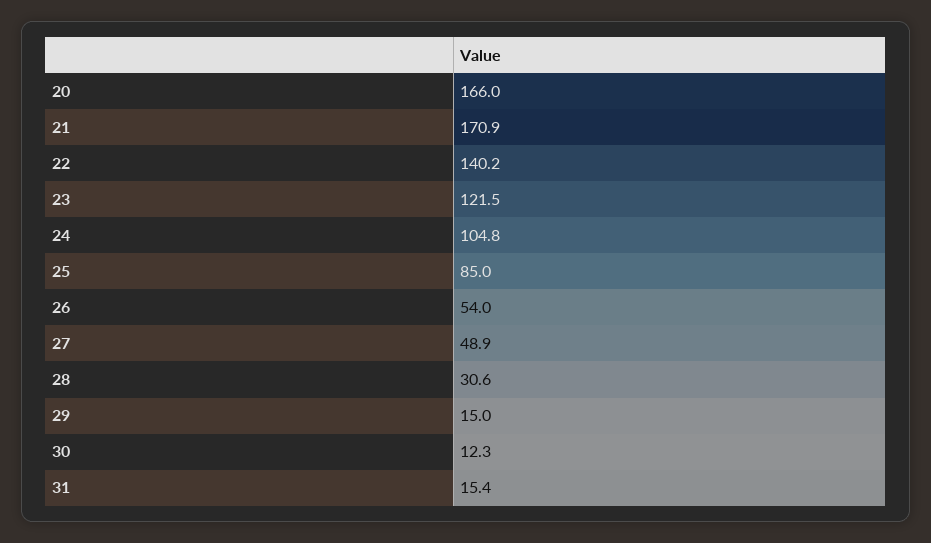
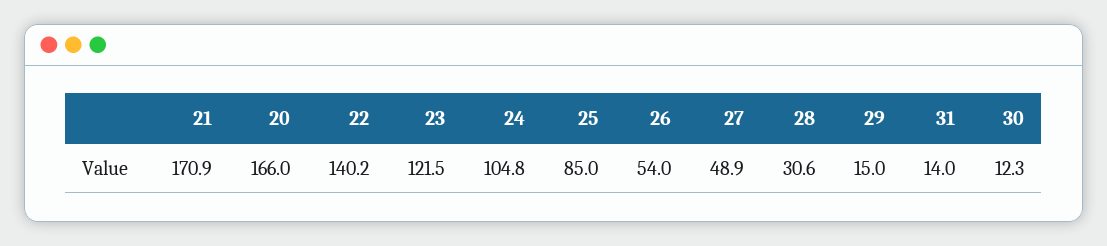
  {
    "20": 166,
    "21": 170.9,
    "22": 140.2,
    "23": 121.5,
    "24": 104.8,
    "25": 85,
    "26": 54,
    "27": 48.9,
    "28": 30.6,
    "29": 15,
    "30": 12.3,
-   "31": 15.4
+   "31": 14
  }

